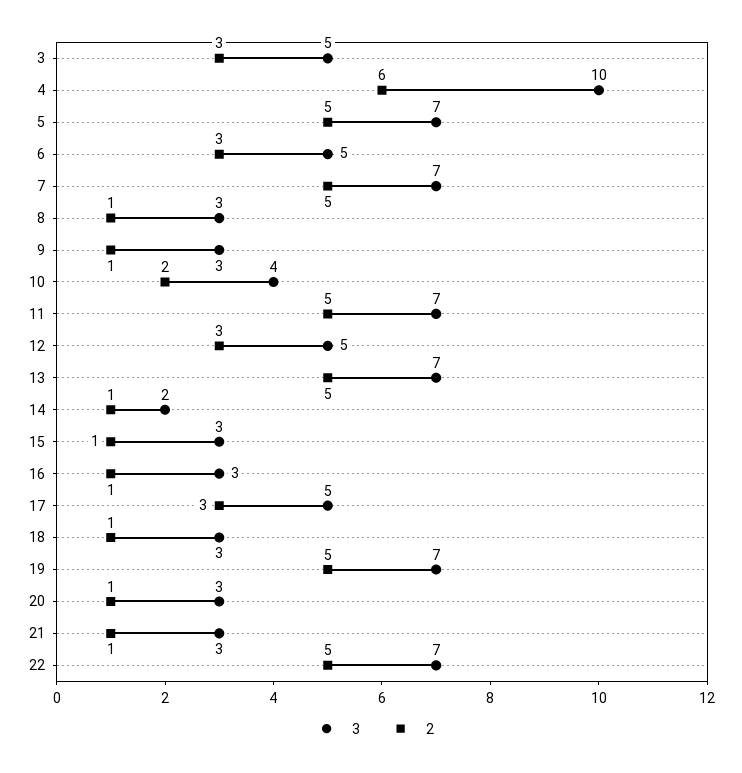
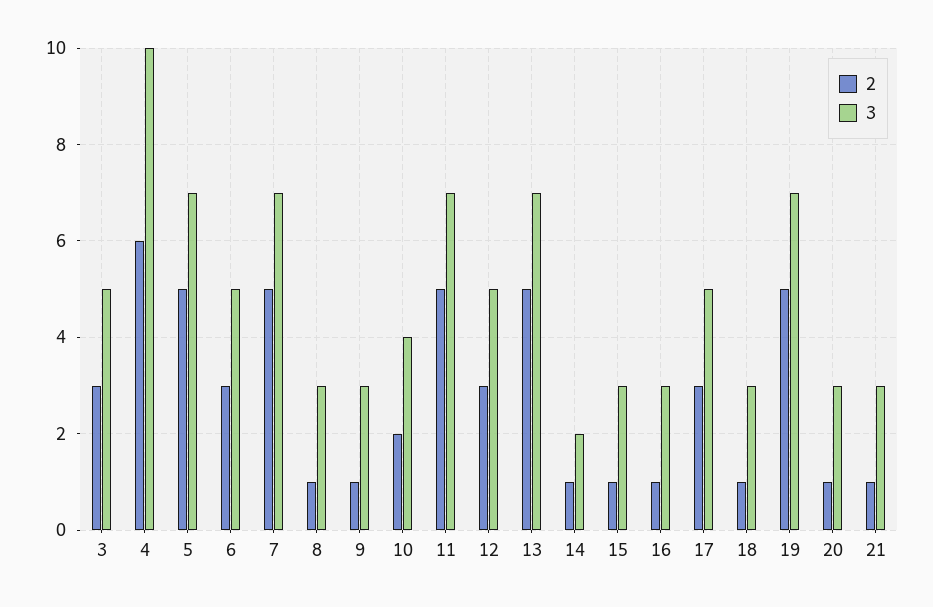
  {
    "3": {
      "3": 5,
      "4": 10,
      "5": 7,
      "6": 5,
      "7": 7,
      "8": 3,
      "9": 3,
      "10": 4,
      "11": 7,
      "12": 5,
      "13": 7,
      "14": 2,
      "15": 3,
      "16": 3,
      "17": 5,
      "18": 3,
      "19": 7,
      "20": 3,
-     "21": 3,
+     "21": 3
-     "22": 7
    },
    "2": {
      "3": 3,
      "4": 6,
      "5": 5,
      "6": 3,
      "7": 5,
      "8": 1,
      "9": 1,
      "10": 2,
      "11": 5,
      "12": 3,
      "13": 5,
      "14": 1,
      "15": 1,
      "16": 1,
      "17": 3,
      "18": 1,
      "19": 5,
      "20": 1,
-     "21": 1,
+     "21": 1
-     "22": 5
    }
  }

